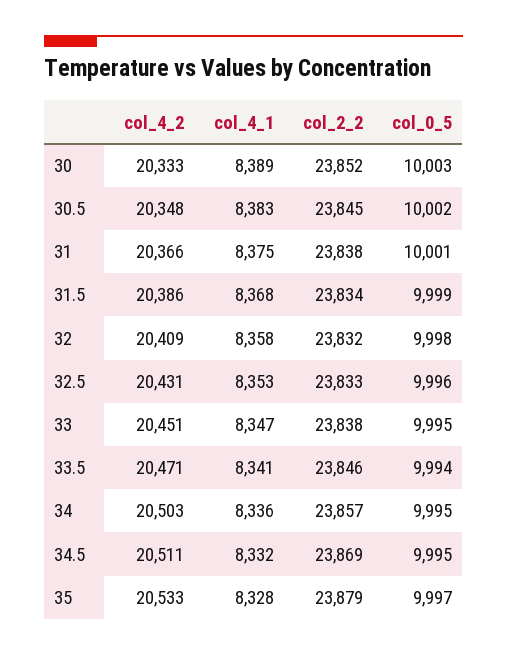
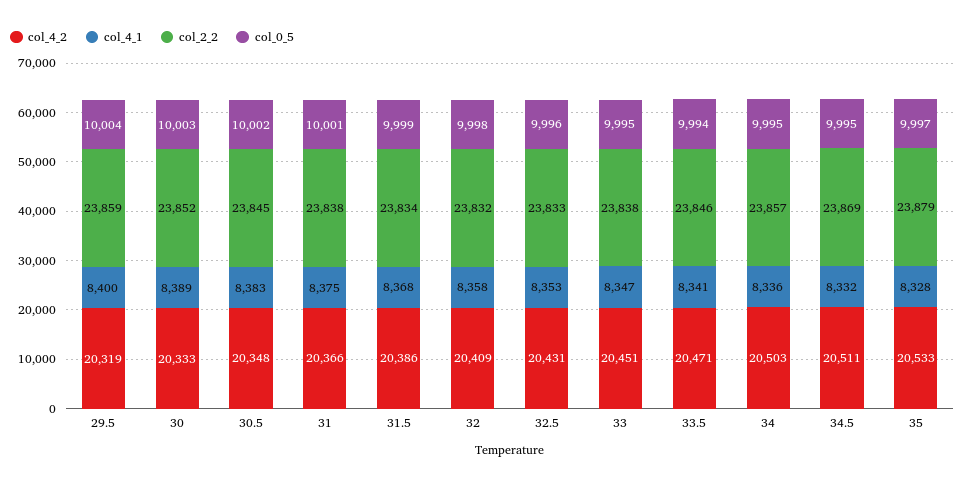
  {
    "col_4_2": {
      "30": 20333,
      "30.5": 20348,
      "31": 20366,
      "31.5": 20386,
      "32": 20409,
      "32.5": 20431,
      "33": 20451,
      "33.5": 20471,
      "34": 20503,
      "34.5": 20511,
-     "35": 20533
+     "35": 20533,
+     "29.5": 20319
    },
    "col_4_1": {
      "30": 8389,
      "30.5": 8383,
      "31": 8375,
      "31.5": 8368,
      "32": 8358,
      "32.5": 8353,
      "33": 8347,
      "33.5": 8341,
      "34": 8336,
      "34.5": 8332,
-     "35": 8328
+     "35": 8328,
+     "29.5": 8400
    },
    "col_2_2": {
      "30": 23852,
      "30.5": 23845,
      "31": 23838,
      "31.5": 23834,
      "32": 23832,
      "32.5": 23833,
      "33": 23838,
      "33.5": 23846,
      "34": 23857,
      "34.5": 23869,
-     "35": 23879
+     "35": 23879,
+     "29.5": 23859
    },
    "col_0_5": {
      "30": 10003,
      "30.5": 10002,
      "31": 10001,
      "31.5": 9999,
      "32": 9998,
      "32.5": 9996,
      "33": 9995,
      "33.5": 9994,
      "34": 9995,
      "34.5": 9995,
-     "35": 9997
+     "35": 9997,
+     "29.5": 10004
    }
  }

